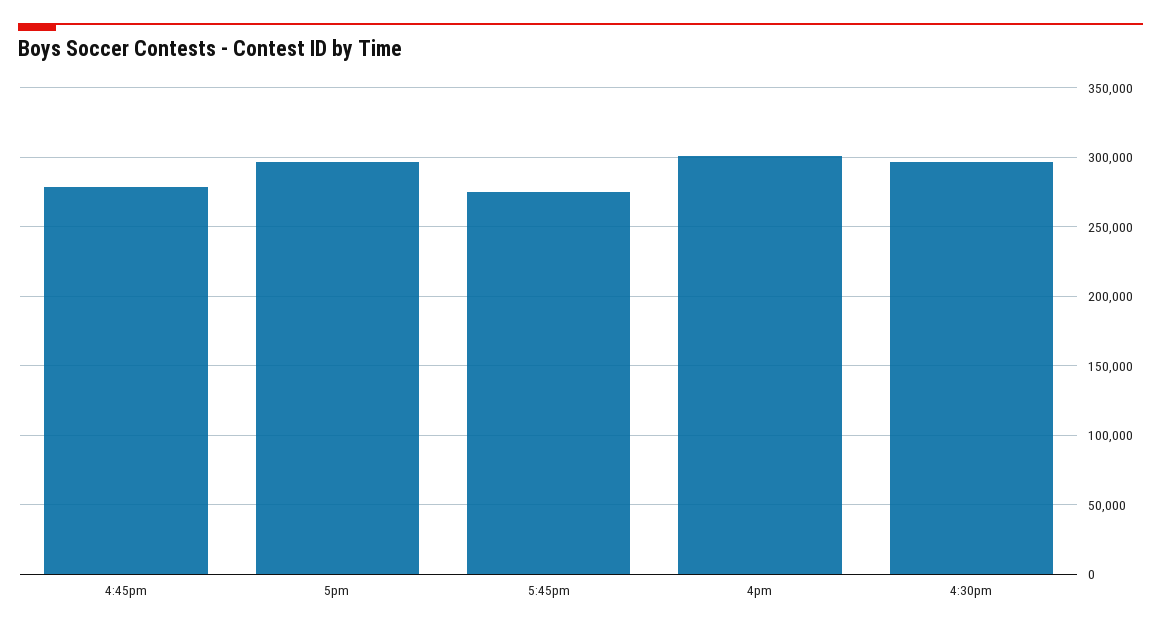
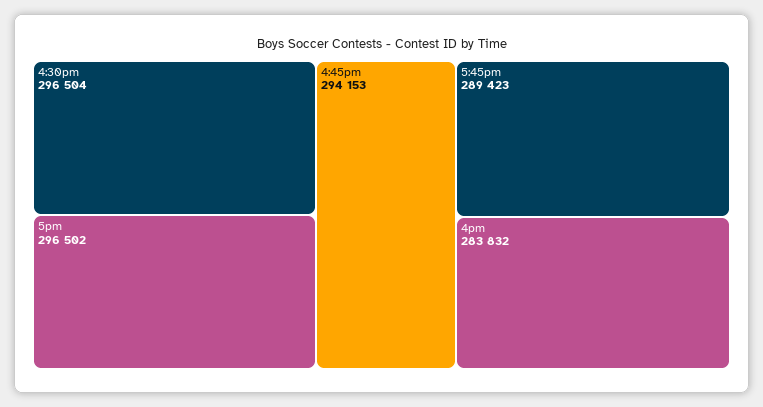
  {
-   "4:45pm": 280000,
+   "4:45pm": 294153,
    "5pm": 296502,
-   "5:45pm": 275000,
+   "5:45pm": 289423,
-   "4pm": 300000,
+   "4pm": 283832,
    "4:30pm": 296504
  }

